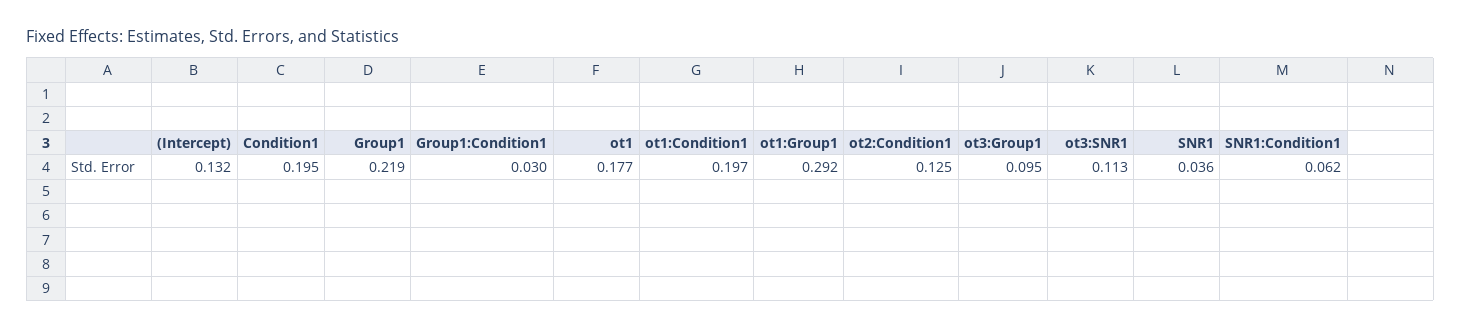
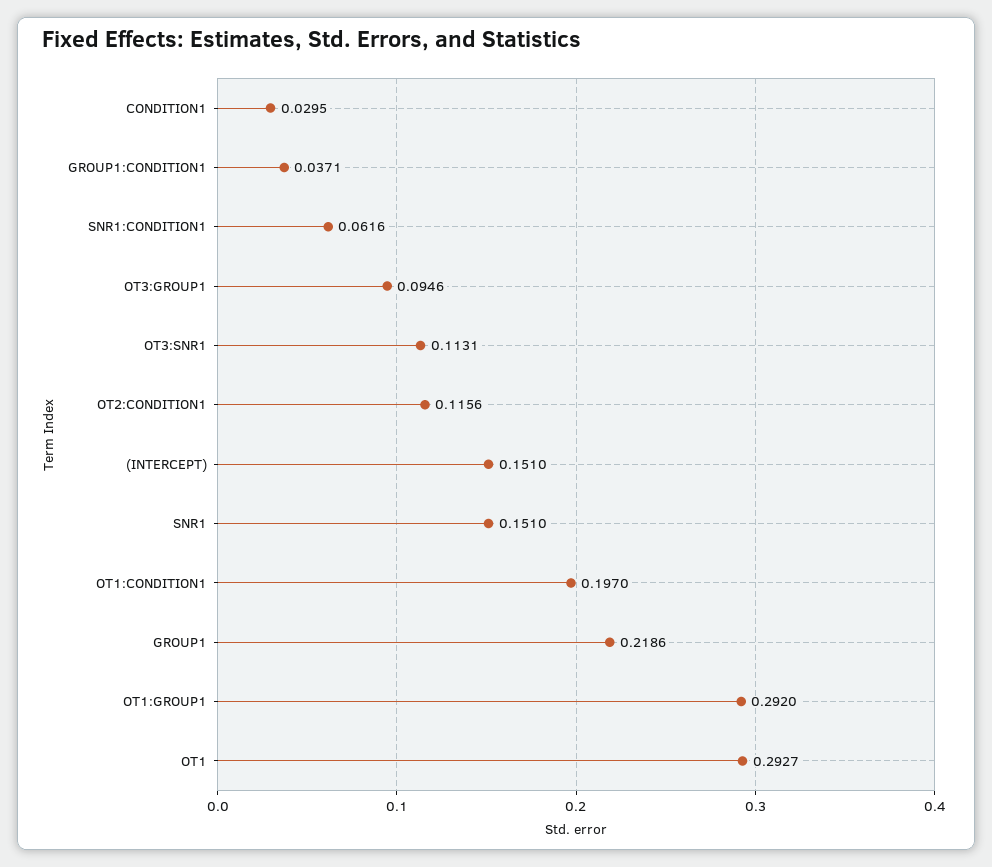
  {
-   "(Intercept)": 0.132,
+   "(Intercept)": 0.151,
-   "Condition1": 0.195,
+   "Condition1": 0.0295,
    "Group1": 0.2186,
-   "Group1:Condition1": 0.03,
+   "Group1:Condition1": 0.0371,
-   "ot1": 0.177,
+   "ot1": 0.2927,
    "ot1:Condition1": 0.197,
    "ot1:Group1": 0.292,
-   "ot2:Condition1": 0.125,
+   "ot2:Condition1": 0.1156,
    "ot3:Group1": 0.0946,
    "ot3:SNR1": 0.1131,
-   "SNR1": 0.036,
+   "SNR1": 0.151,
    "SNR1:Condition1": 0.0616
  }

